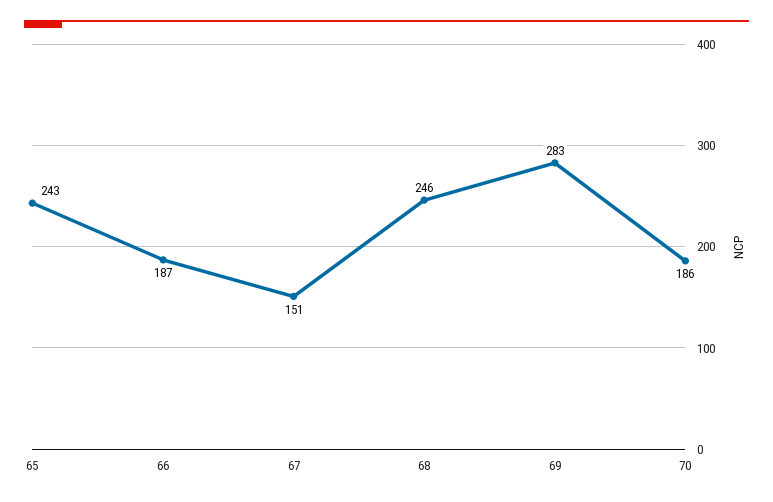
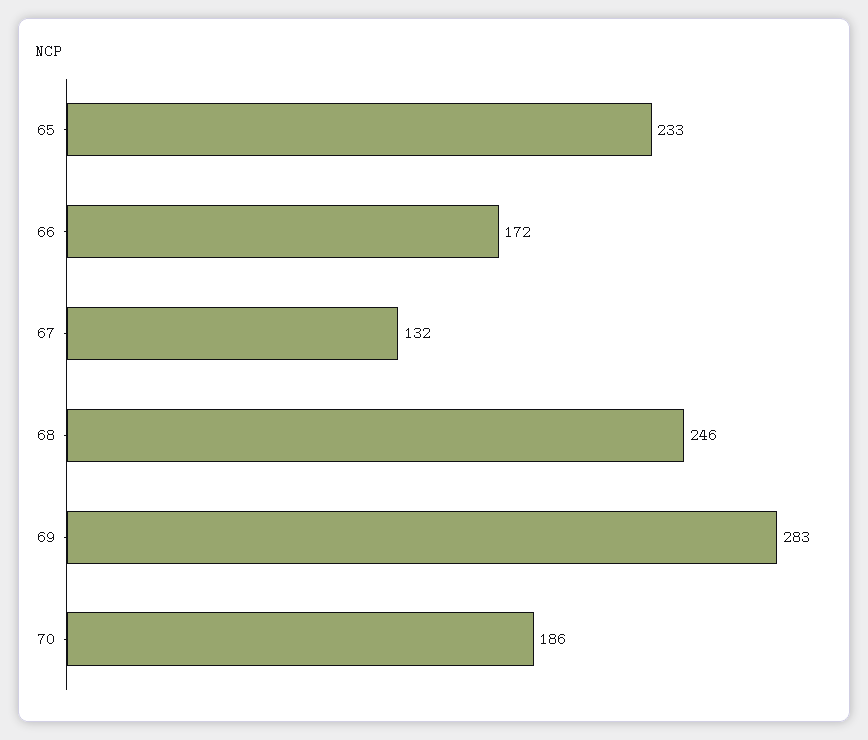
  {
-   "65": 243,
+   "65": 233,
-   "66": 187,
+   "66": 172,
-   "67": 151,
+   "67": 132,
    "68": 246,
    "69": 283,
    "70": 186
  }

